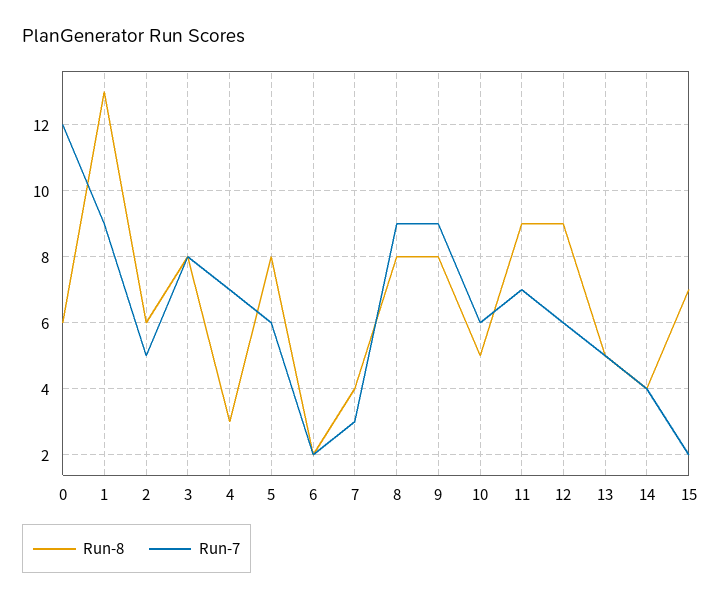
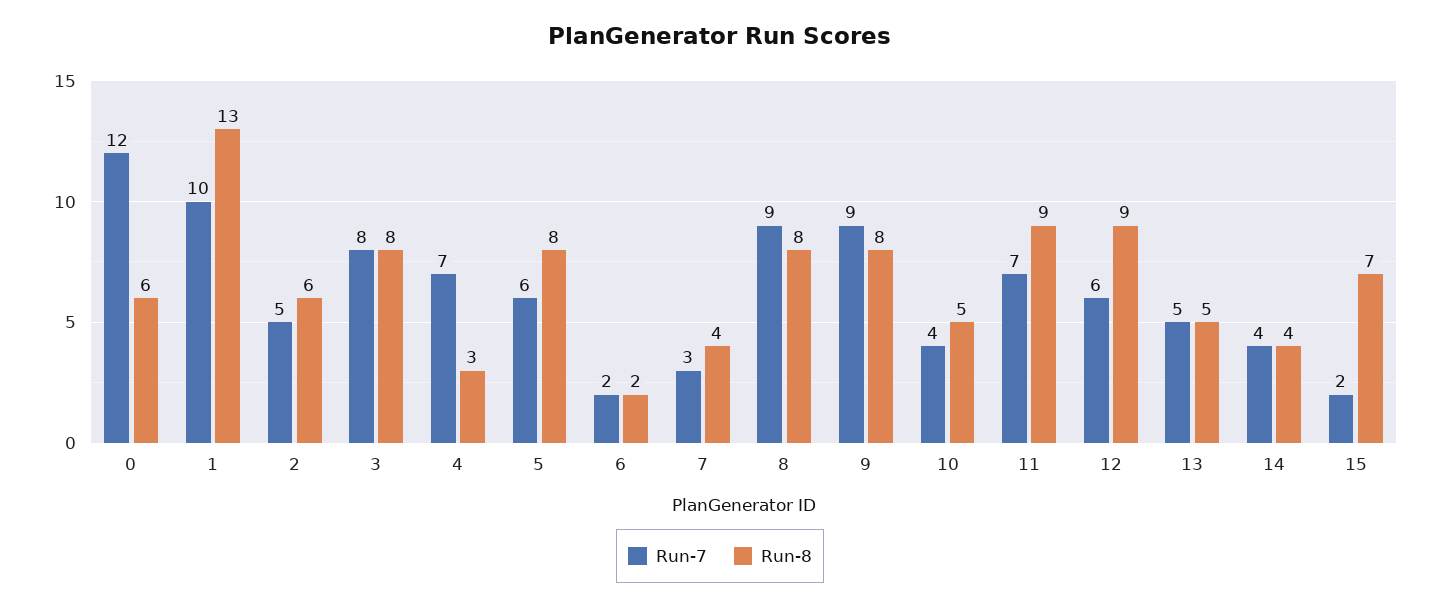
  {
    "Run-8": {
      "0": 6,
      "1": 13,
      "2": 6,
      "3": 8,
      "4": 3,
      "5": 8,
      "6": 2,
      "7": 4,
      "8": 8,
      "9": 8,
      "10": 5,
      "11": 9,
      "12": 9,
      "13": 5,
      "14": 4,
      "15": 7
    },
    "Run-7": {
      "0": 12,
-     "1": 9,
+     "1": 10,
      "2": 5,
      "3": 8,
      "4": 7,
      "5": 6,
      "6": 2,
      "7": 3,
      "8": 9,
      "9": 9,
-     "10": 6,
+     "10": 4,
      "11": 7,
      "12": 6,
      "13": 5,
      "14": 4,
      "15": 2
    }
  }

